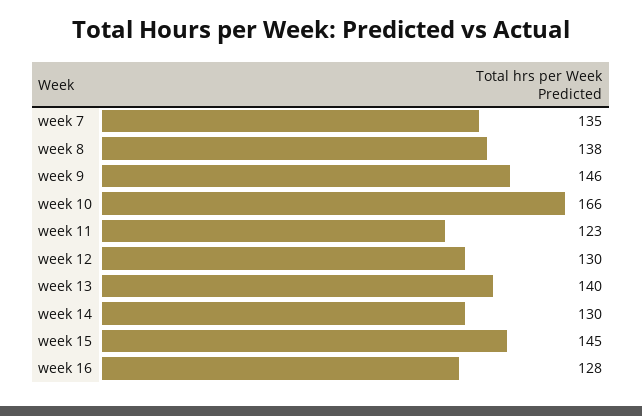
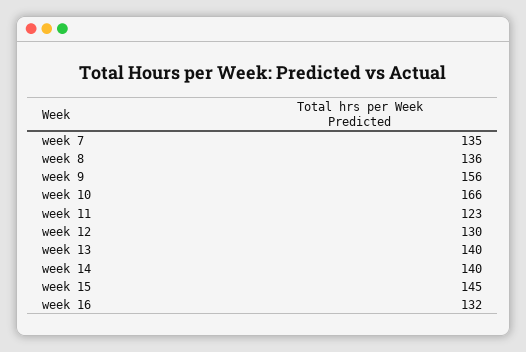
  {
    "week 7": 135,
-   "week 8": 138,
+   "week 8": 136,
-   "week 9": 146,
+   "week 9": 156,
    "week 10": 166,
    "week 11": 123,
    "week 12": 130,
    "week 13": 140,
-   "week 14": 130,
+   "week 14": 140,
    "week 15": 145,
-   "week 16": 128
+   "week 16": 132
  }

